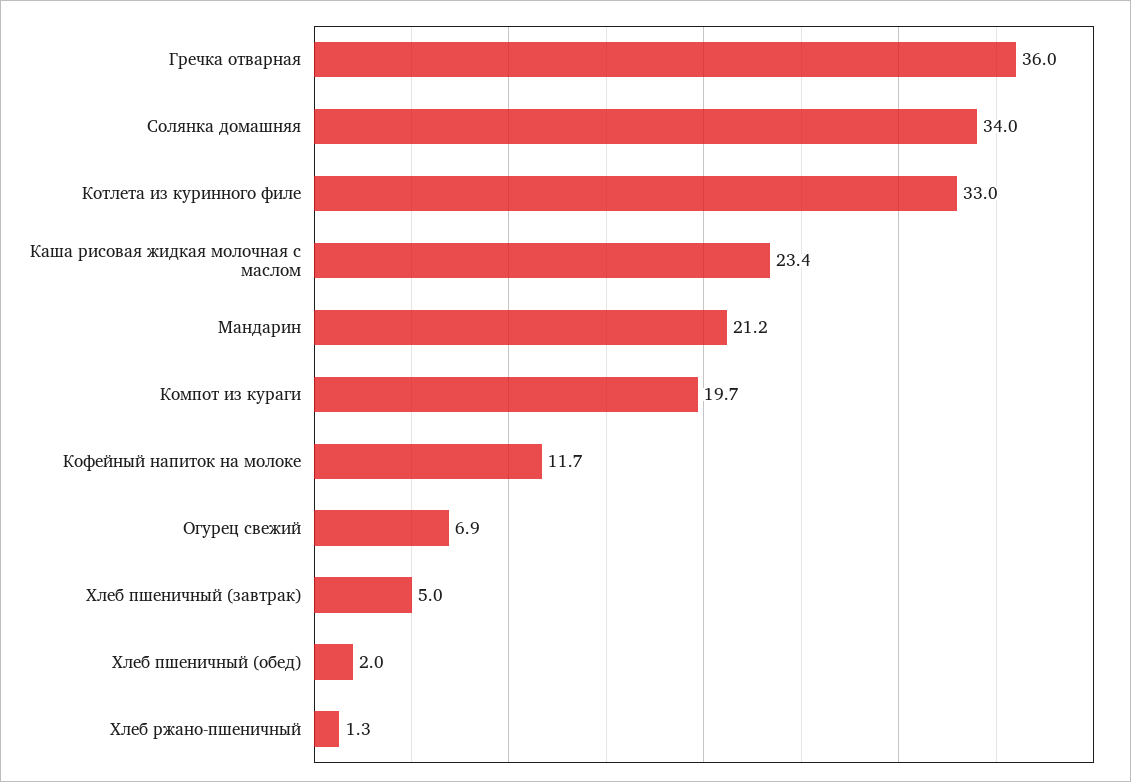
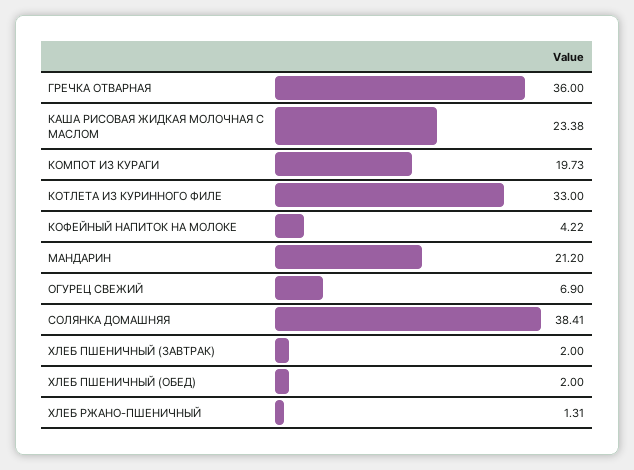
  {
    "Гречка отварная": 36,
-   "Солянка домашняя": 34,
+   "Солянка домашняя": 38.41,
    "Котлета из куринного филе": 33,
    "Каша рисовая жидкая молочная с маслом": 23.38,
    "Мандарин": 21.2,
    "Компот из кураги": 19.73,
-   "Кофейный напиток на молоке": 11.7,
+   "Кофейный напиток на молоке": 4.22,
    "Огурец свежий": 6.9,
-   "Хлеб пшеничный (завтрак)": 5,
+   "Хлеб пшеничный (завтрак)": 2,
    "Хлеб пшеничный (обед)": 2,
    "Хлеб ржано-пшеничный": 1.31
  }

